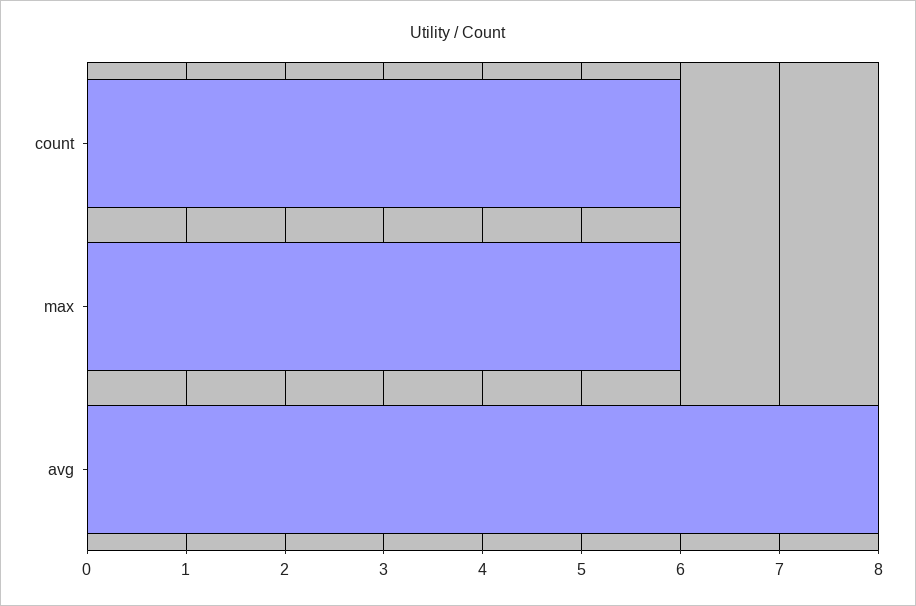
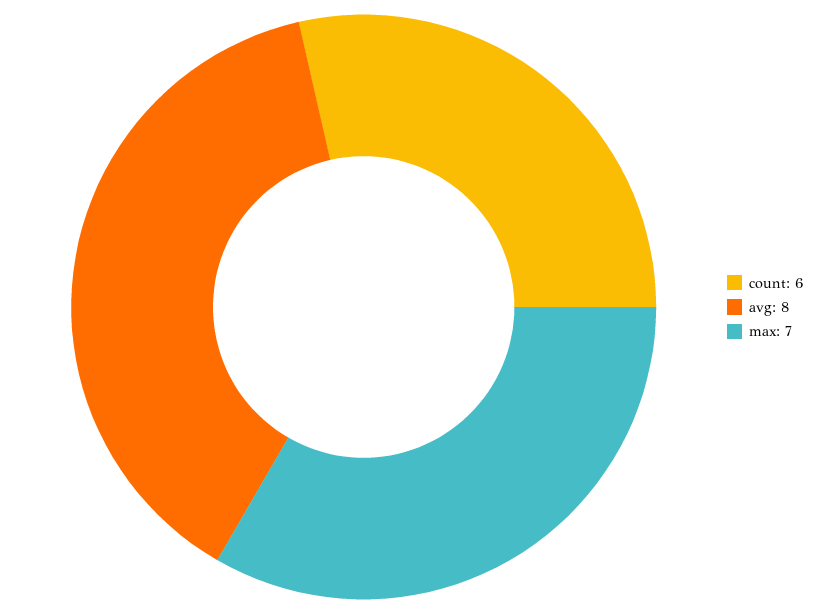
  {
    "count": 6,
-   "max": 6,
+   "max": 7,
    "avg": 8
  }

